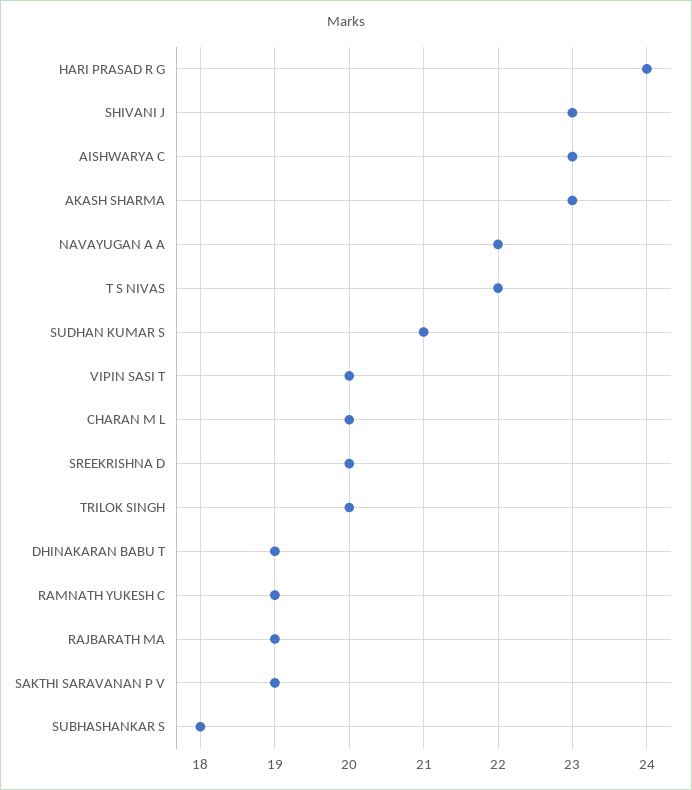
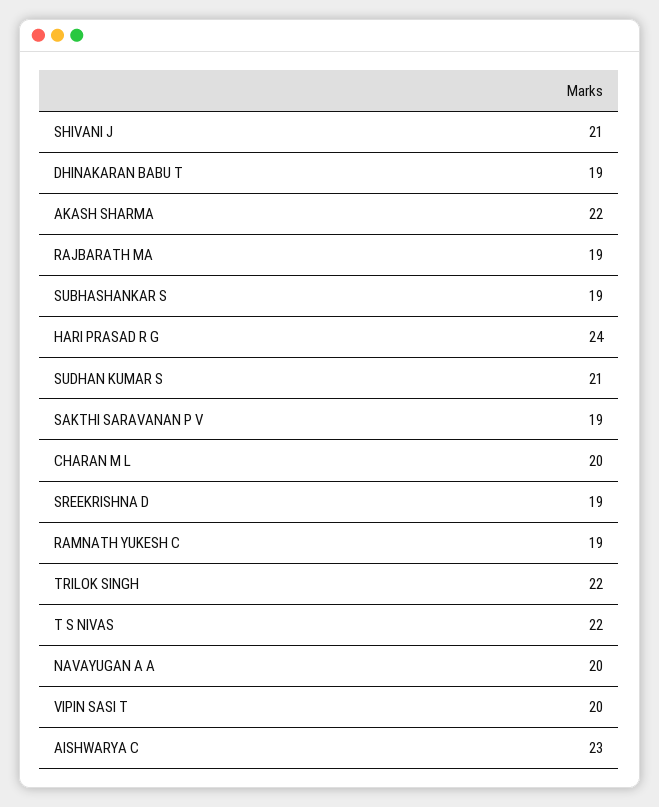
  {
    "HARI PRASAD R G": 24,
-   "SHIVANI J": 23,
+   "SHIVANI J": 21,
    "AISHWARYA C": 23,
-   "AKASH SHARMA": 23,
+   "AKASH SHARMA": 22,
-   "NAVAYUGAN A A": 22,
+   "NAVAYUGAN A A": 20,
    "T S NIVAS": 22,
    "SUDHAN KUMAR S": 21,
    "VIPIN SASI T": 20,
    "CHARAN M L": 20,
-   "SREEKRISHNA D": 20,
+   "SREEKRISHNA D": 19,
-   "TRILOK SINGH": 20,
+   "TRILOK SINGH": 22,
    "DHINAKARAN BABU T": 19,
    "RAMNATH YUKESH C": 19,
    "RAJBARATH MA": 19,
    "SAKTHI SARAVANAN P V": 19,
-   "SUBHASHANKAR S": 18
+   "SUBHASHANKAR S": 19
  }

